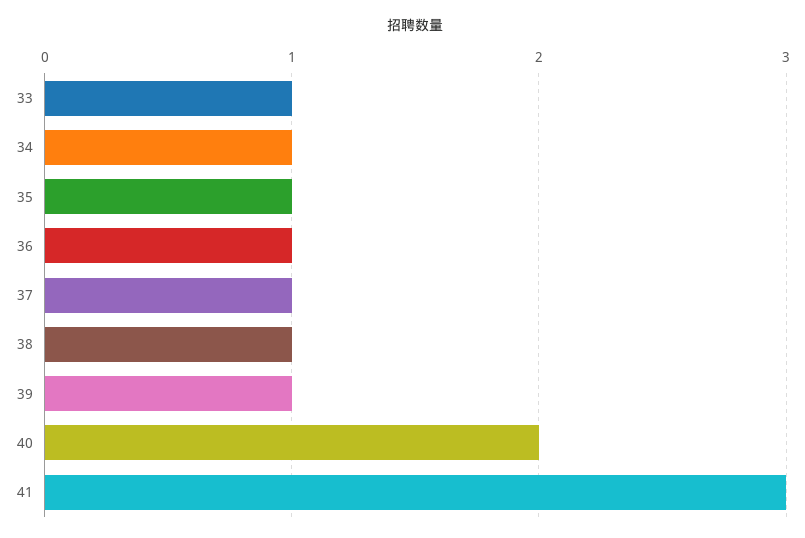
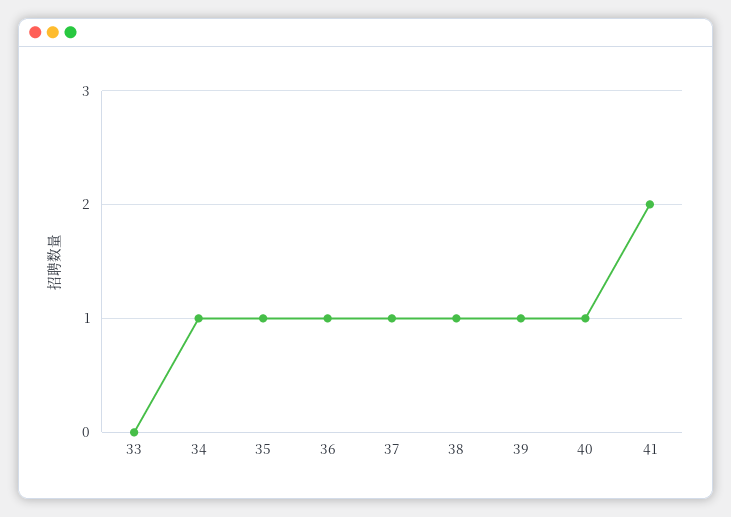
  {
-   "33": 1,
+   "33": 0,
    "34": 1,
    "35": 1,
    "36": 1,
    "37": 1,
    "38": 1,
    "39": 1,
-   "40": 2,
+   "40": 1,
-   "41": 3
+   "41": 2
  }

